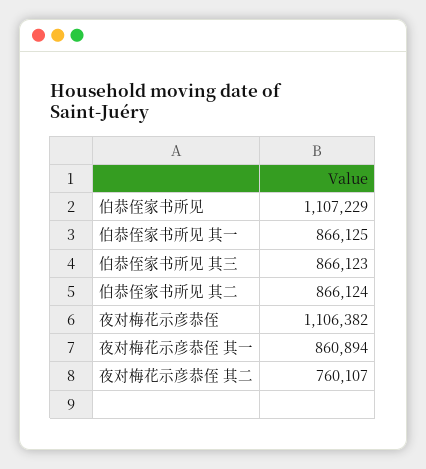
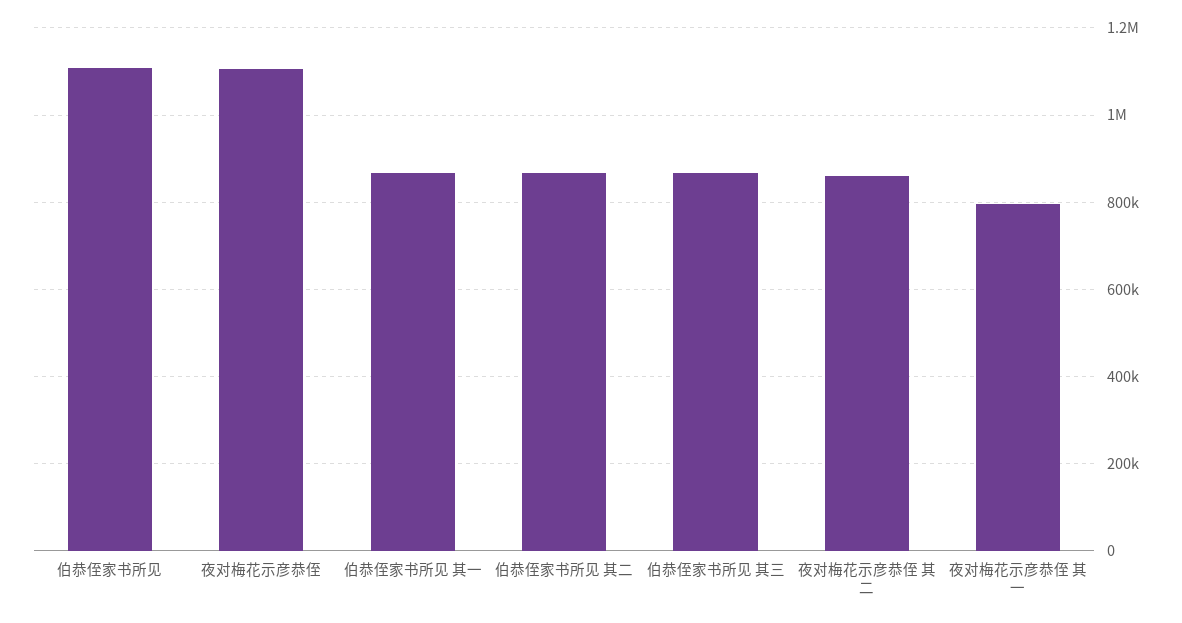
  {
    "伯恭侄家书所见": 1107229,
    "伯恭侄家书所见 其一": 866125,
    "伯恭侄家书所见 其三": 866123,
    "伯恭侄家书所见 其二": 866124,
    "夜对梅花示彦恭侄": 1106382,
-   "夜对梅花示彦恭侄 其一": 860894,
+   "夜对梅花示彦恭侄 其一": 800000,
-   "夜对梅花示彦恭侄 其二": 760107
+   "夜对梅花示彦恭侄 其二": 860000
  }

